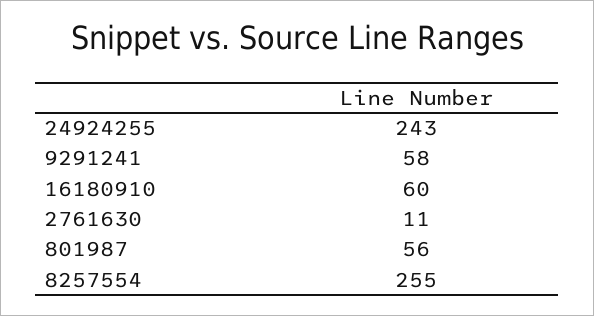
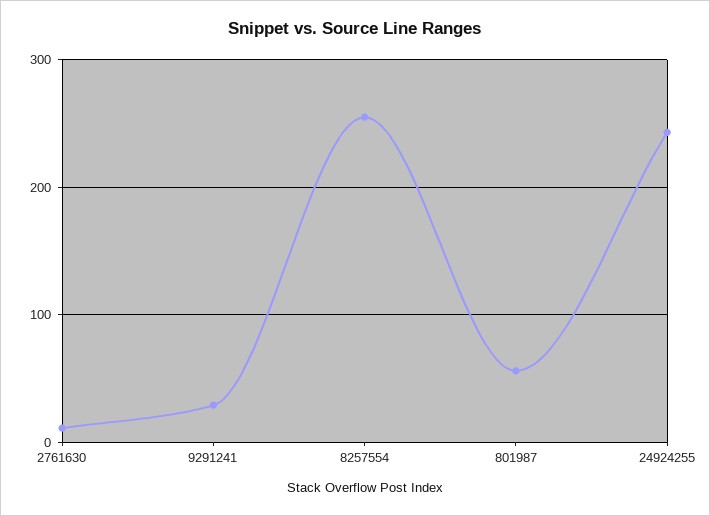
  {
    "24924255": 243,
-   "9291241": 58,
+   "9291241": 30,
-   "16180910": 60,
    "2761630": 11,
    "801987": 56,
    "8257554": 255
  }

